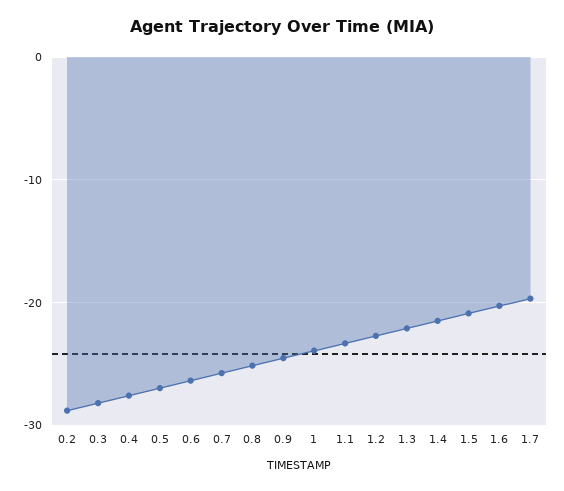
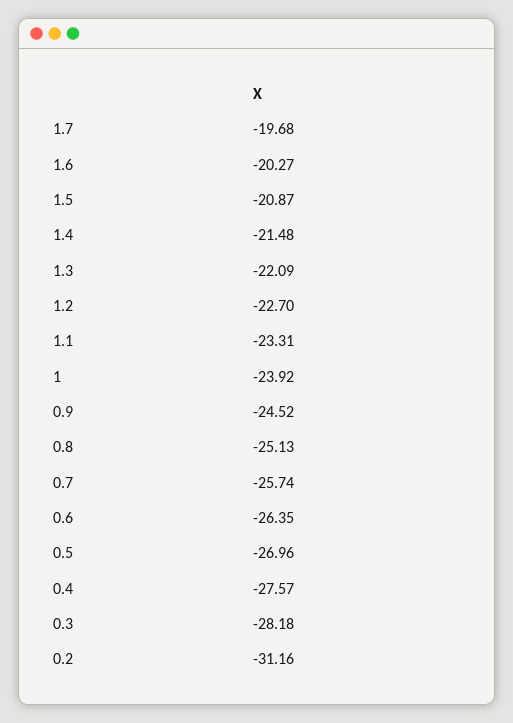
  {
-   "0.2": -29,
+   "0.2": -31.16,
    "0.3": -28.18,
    "0.4": -27.57,
    "0.5": -26.96,
    "0.6": -26.35,
    "0.7": -25.74,
    "0.8": -25.13,
    "0.9": -24.52,
    "1": -23.92,
    "1.1": -23.31,
    "1.2": -22.7,
    "1.3": -22.09,
    "1.4": -21.48,
    "1.5": -20.87,
    "1.6": -20.27,
    "1.7": -19.68
  }

